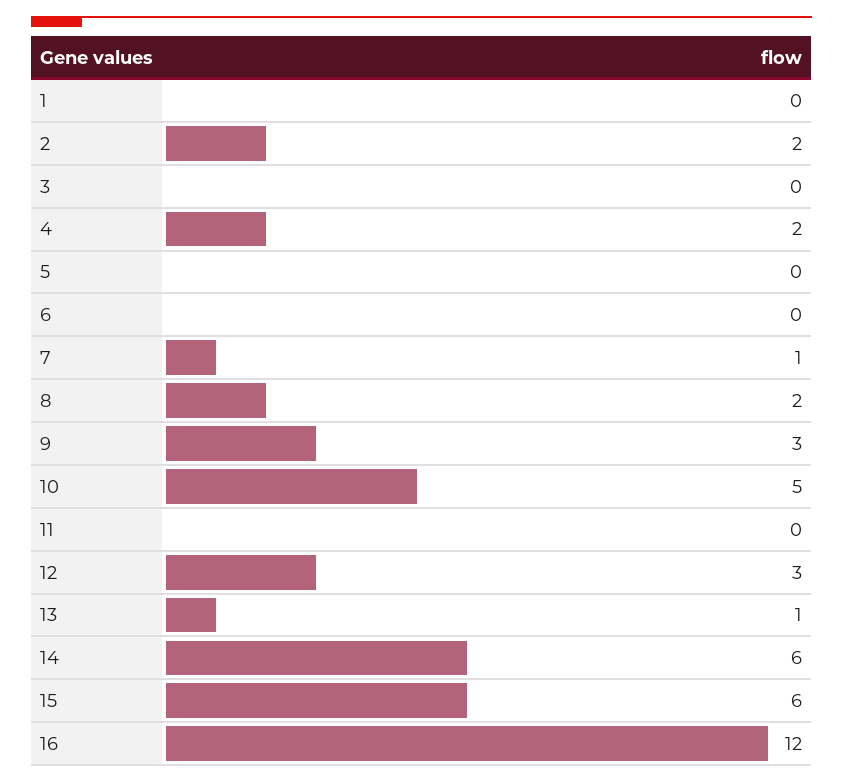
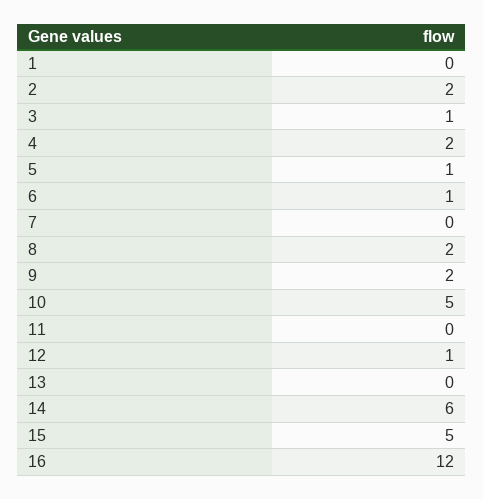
  {
    "1": 0,
    "2": 2,
-   "3": 0,
+   "3": 1,
    "4": 2,
-   "5": 0,
+   "5": 1,
-   "6": 0,
+   "6": 1,
-   "7": 1,
+   "7": 0,
    "8": 2,
-   "9": 3,
+   "9": 2,
    "10": 5,
    "11": 0,
-   "12": 3,
+   "12": 1,
-   "13": 1,
+   "13": 0,
    "14": 6,
-   "15": 6,
+   "15": 5,
    "16": 12
  }

